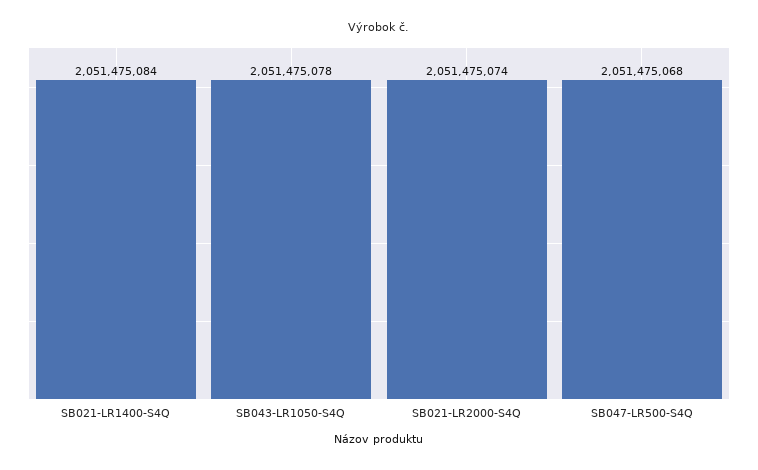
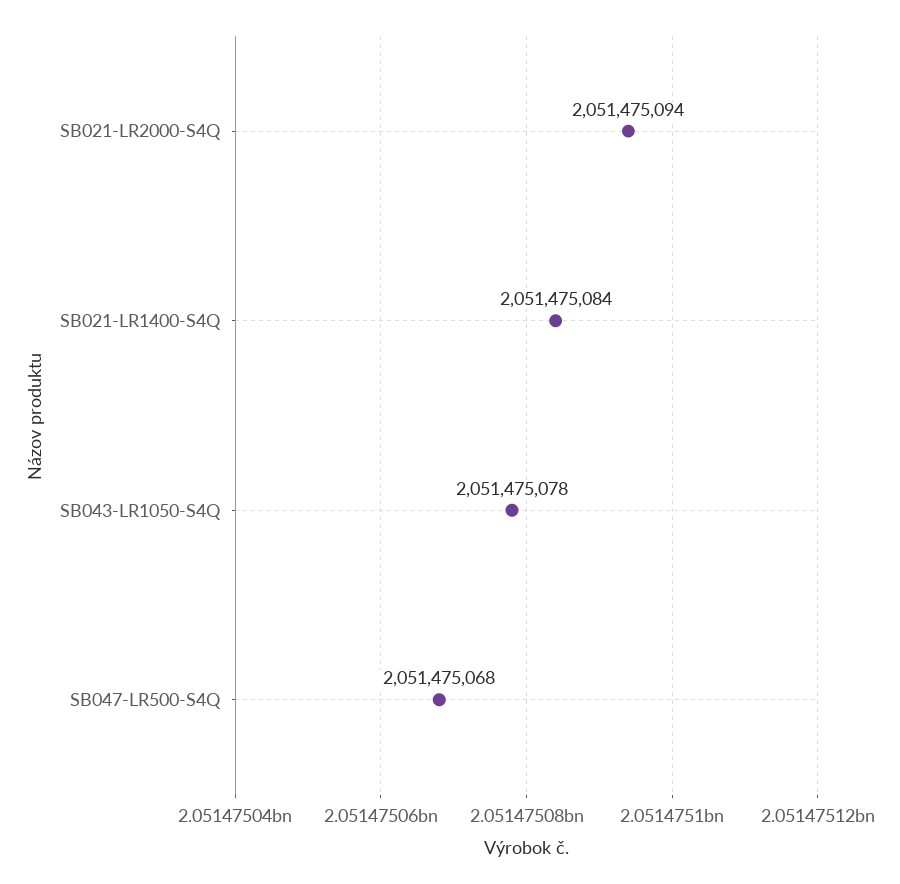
  {
    "SB021-LR1400-S4Q": 2051475084,
    "SB043-LR1050-S4Q": 2051475078,
-   "SB021-LR2000-S4Q": 2051475074,
+   "SB021-LR2000-S4Q": 2051475094,
    "SB047-LR500-S4Q": 2051475068
  }

